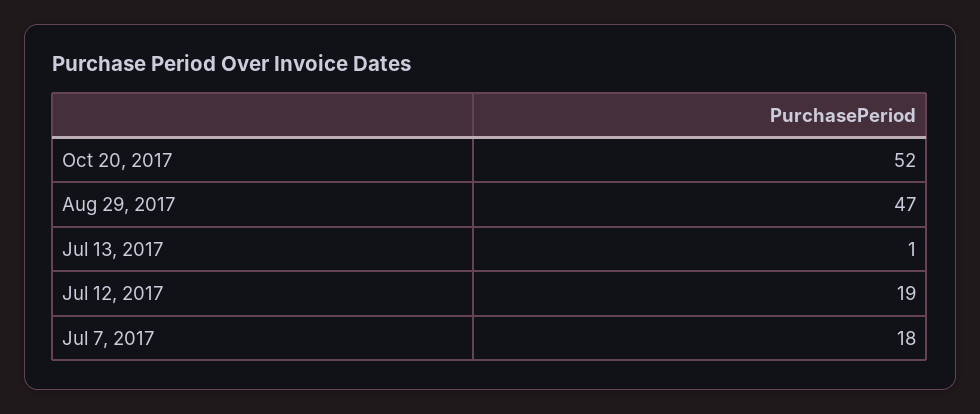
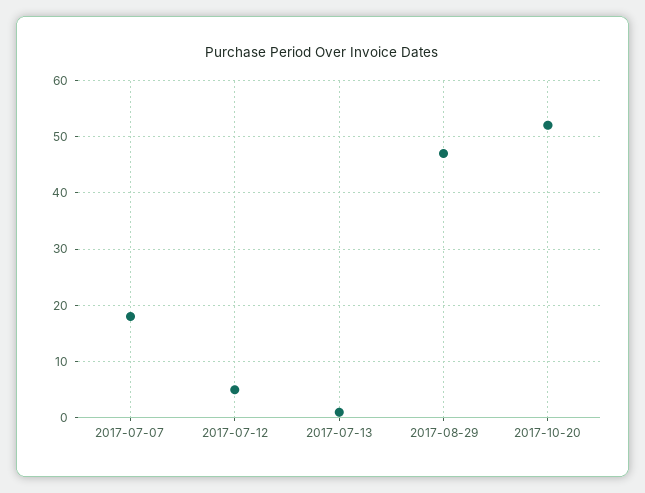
  {
    "Oct 20, 2017": 52,
    "Aug 29, 2017": 47,
    "Jul 13, 2017": 1,
-   "Jul 12, 2017": 19,
+   "Jul 12, 2017": 5,
    "Jul 7, 2017": 18
  }

